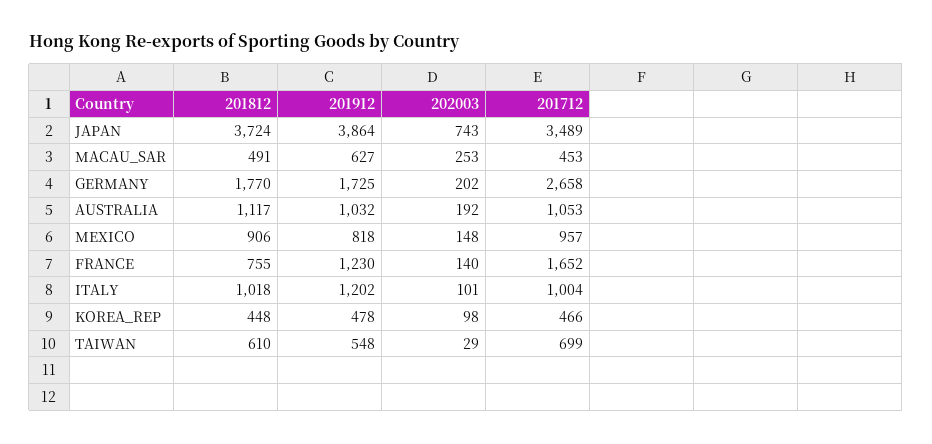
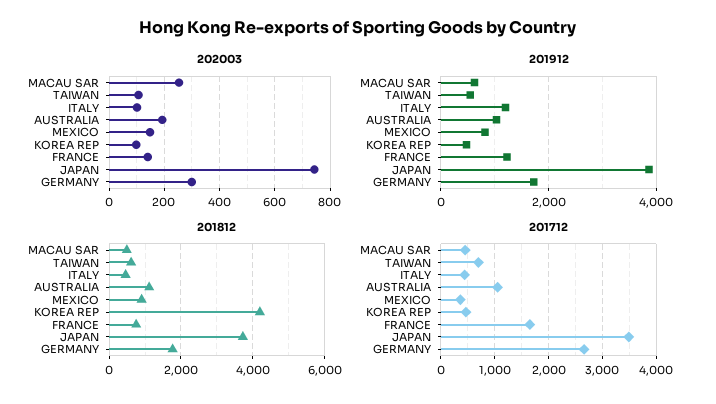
  {
    "201812": {
      "JAPAN": 3724,
      "MACAU_SAR": 491,
      "GERMANY": 1770,
      "AUSTRALIA": 1117,
      "MEXICO": 906,
      "FRANCE": 755,
-     "ITALY": 1018,
+     "ITALY": 400,
-     "KOREA_REP": 448,
+     "KOREA_REP": 4200,
      "TAIWAN": 610
    },
    "201912": {
      "JAPAN": 3864,
      "MACAU_SAR": 627,
      "GERMANY": 1725,
      "AUSTRALIA": 1032,
      "MEXICO": 818,
      "FRANCE": 1230,
      "ITALY": 1202,
      "KOREA_REP": 478,
      "TAIWAN": 548
    },
    "202003": {
      "JAPAN": 743,
      "MACAU_SAR": 253,
-     "GERMANY": 202,
+     "GERMANY": 300,
      "AUSTRALIA": 192,
      "MEXICO": 148,
      "FRANCE": 140,
      "ITALY": 101,
      "KOREA_REP": 98,
-     "TAIWAN": 29
+     "TAIWAN": 100
    },
    "201712": {
      "JAPAN": 3489,
      "MACAU_SAR": 453,
      "GERMANY": 2658,
      "AUSTRALIA": 1053,
-     "MEXICO": 957,
+     "MEXICO": 400,
      "FRANCE": 1652,
-     "ITALY": 1004,
+     "ITALY": 400,
      "KOREA_REP": 466,
      "TAIWAN": 699
    }
  }

